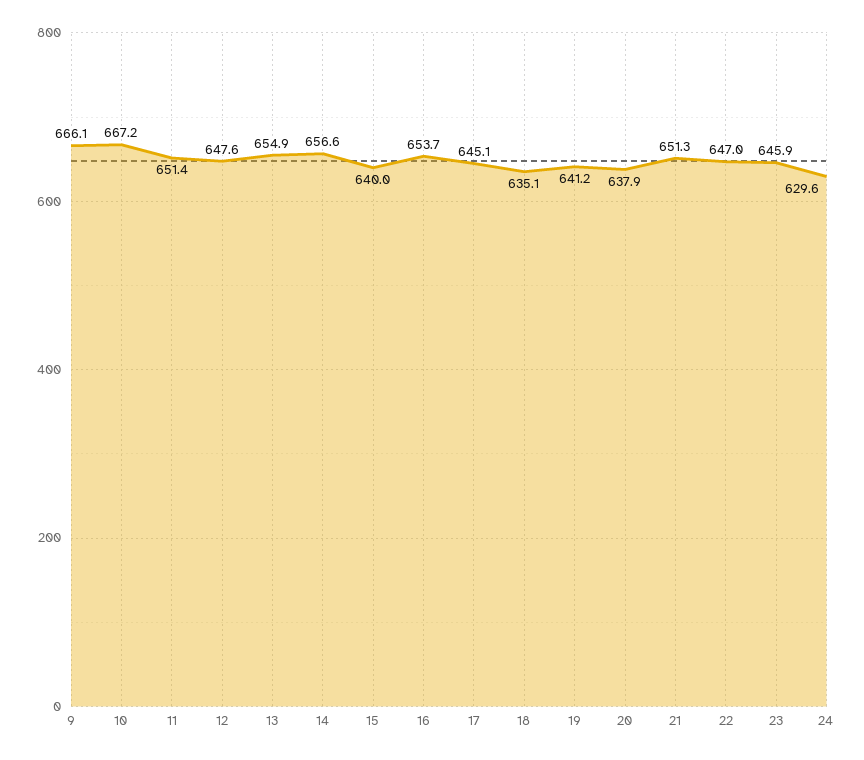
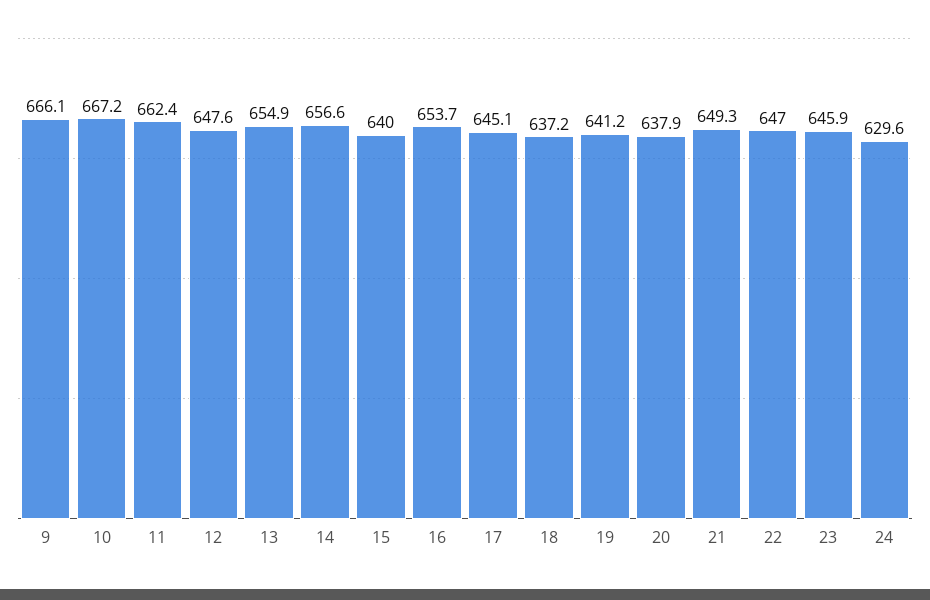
  {
    "9": 666.1,
    "10": 667.2,
-   "11": 651.4,
+   "11": 662.4,
    "12": 647.6,
    "13": 654.9,
    "14": 656.6,
    "15": 640,
    "16": 653.7,
    "17": 645.1,
-   "18": 635.1,
+   "18": 637.2,
    "19": 641.2,
    "20": 637.9,
-   "21": 651.3,
+   "21": 649.3,
    "22": 647,
    "23": 645.9,
    "24": 629.6
  }

